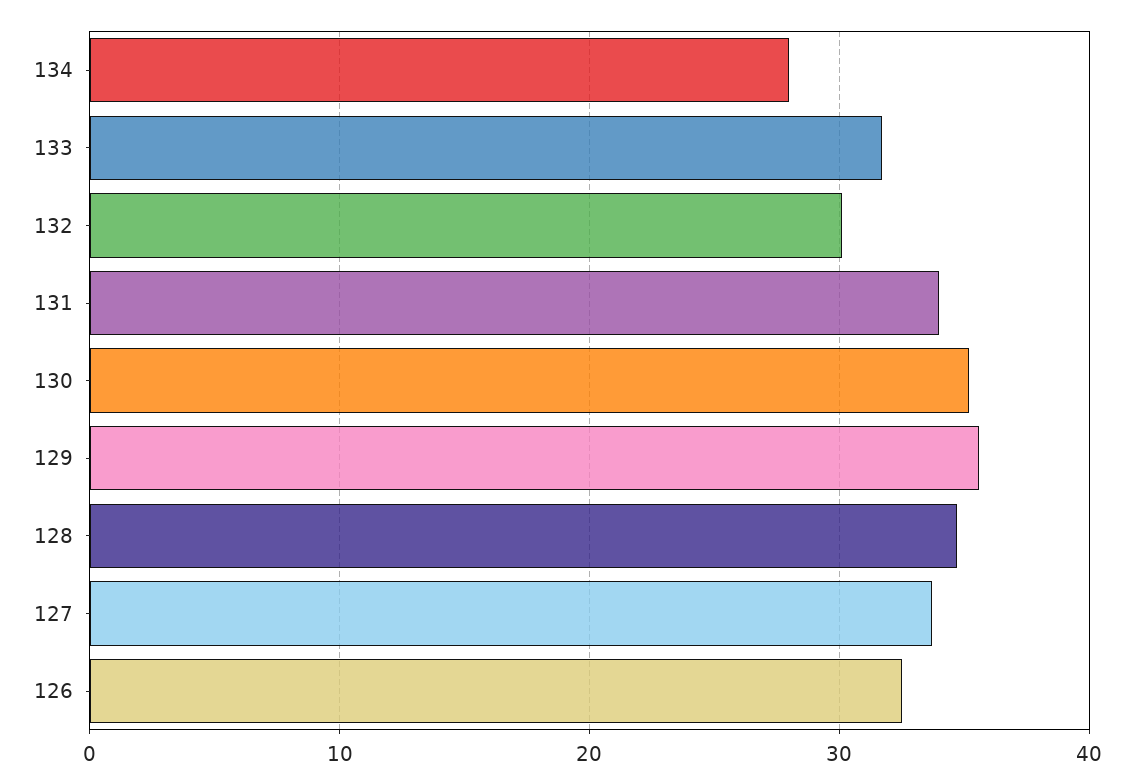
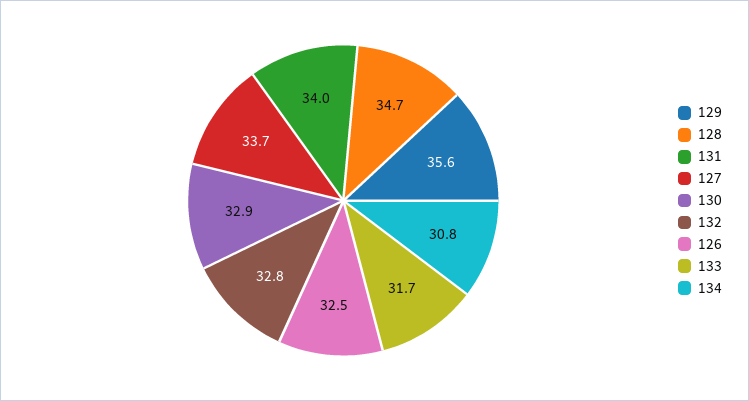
  {
-   "134": 28,
+   "134": 30.8,
    "133": 31.7,
-   "132": 30,
+   "132": 32.8,
    "131": 34,
-   "130": 35,
+   "130": 32.9,
    "129": 35.6,
    "128": 34.7,
    "127": 33.7,
    "126": 32.5
  }

